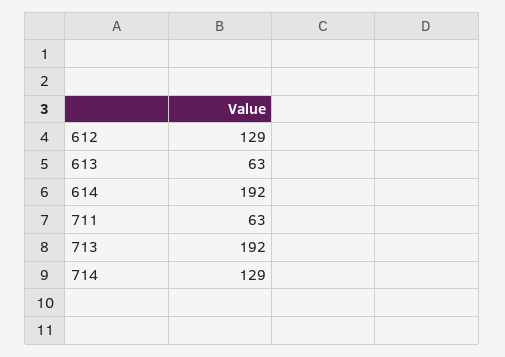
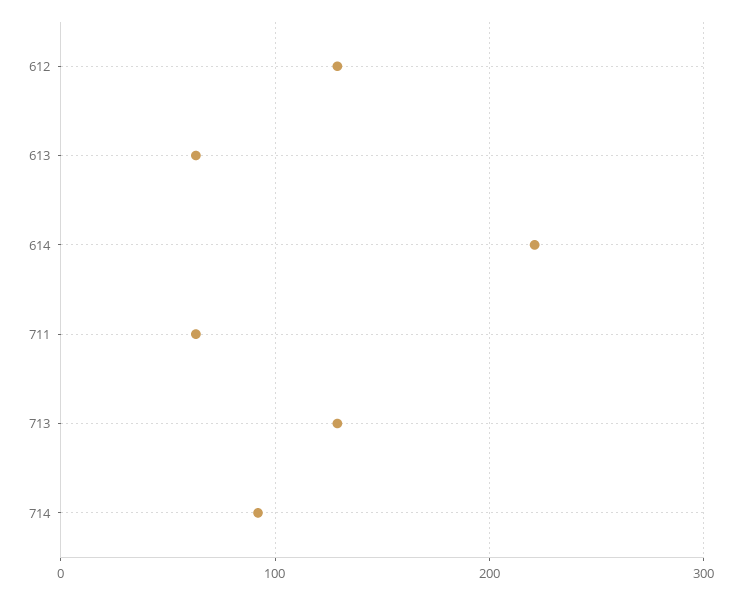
  {
    "612": 129,
    "613": 63,
-   "614": 192,
+   "614": 220,
    "711": 63,
-   "713": 192,
+   "713": 130,
-   "714": 129
+   "714": 90
  }

